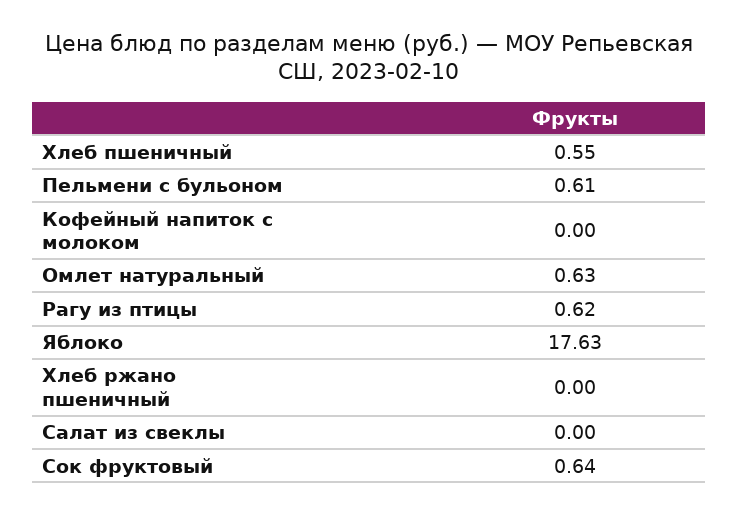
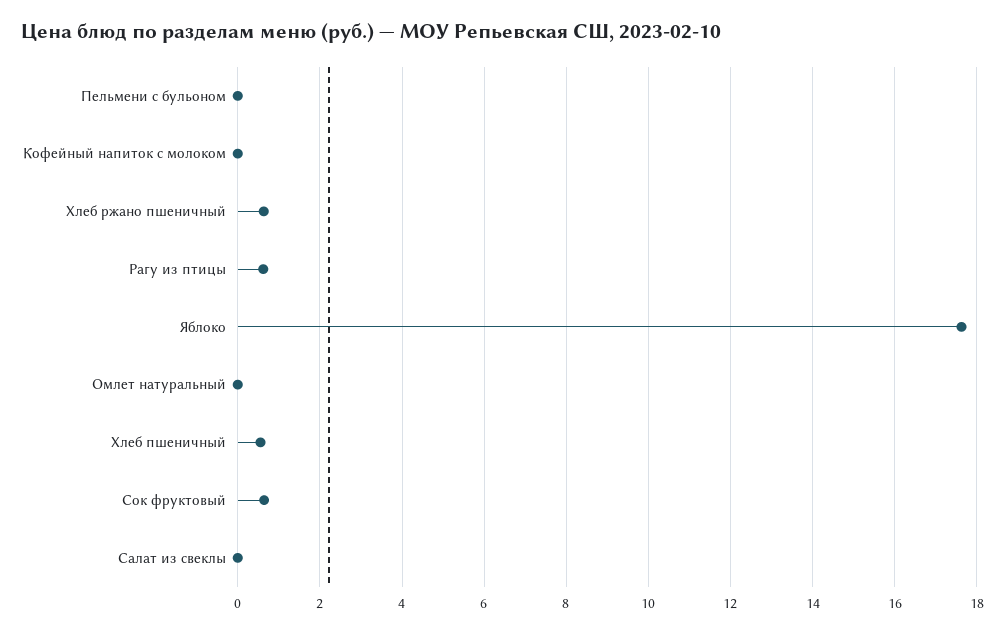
  {
    "Хлеб пшеничный": 0.55,
-   "Пельмени с бульоном": 0.61,
+   "Пельмени с бульоном": 0,
    "Кофейный напиток с молоком": 0,
-   "Омлет натуральный": 0.63,
+   "Омлет натуральный": 0,
    "Рагу из птицы": 0.62,
    "Яблоко": 17.63,
-   "Хлеб ржано пшеничный": 0,
+   "Хлеб ржано пшеничный": 0.6,
    "Салат из свеклы": 0,
    "Сок фруктовый": 0.64
  }

